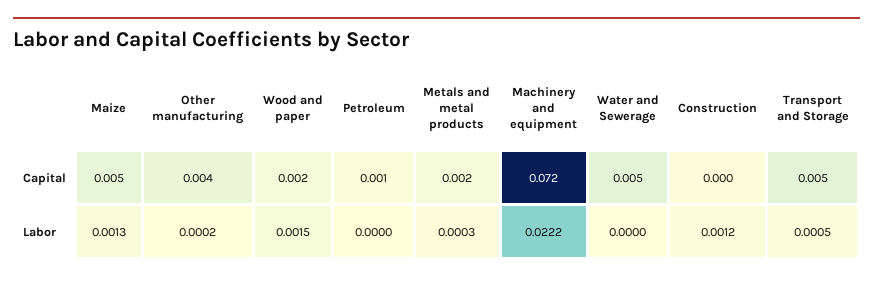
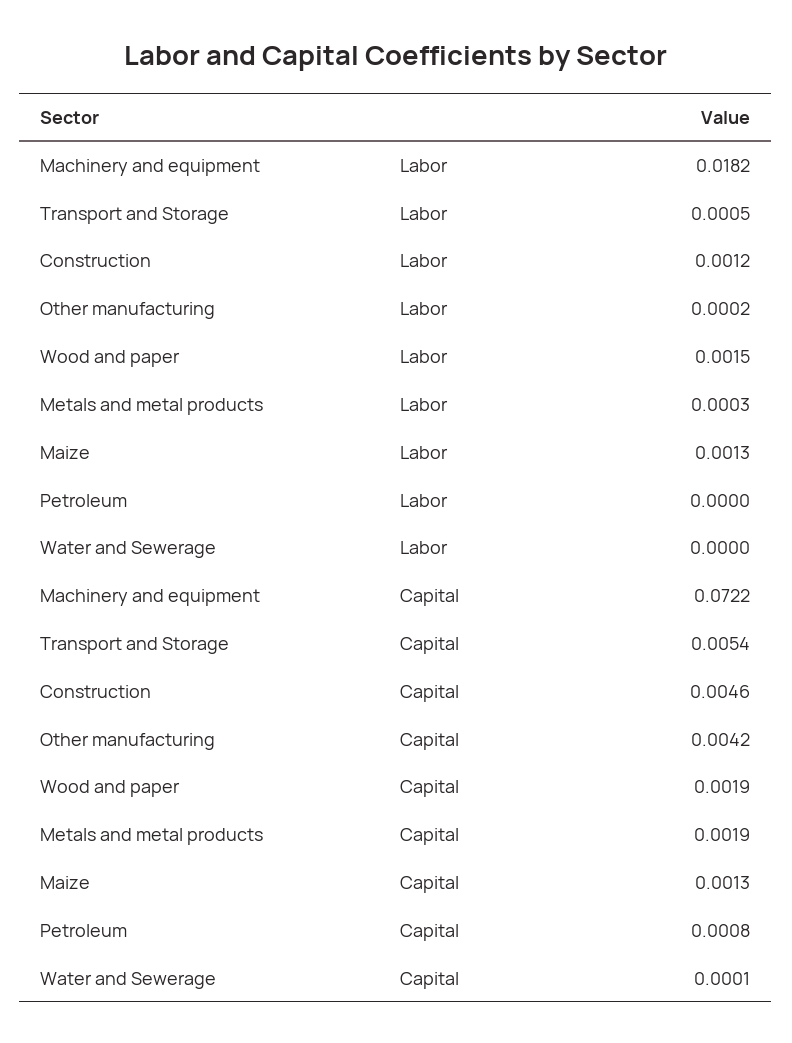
  {
    "Maize": {
-     "Capital": 0.005,
+     "Capital": 0.0013,
      "Labor": 0.0013
    },
    "Other manufacturing": {
      "Capital": 0.0042,
      "Labor": 0.0002
    },
    "Wood and paper": {
      "Capital": 0.0019,
      "Labor": 0.0015
    },
    "Petroleum": {
      "Capital": 0.0008,
      "Labor": 0
    },
    "Metals and metal products": {
      "Capital": 0.0019,
      "Labor": 0.0003
    },
    "Machinery and equipment": {
      "Capital": 0.0722,
-     "Labor": 0.0222
+     "Labor": 0.0182
    },
    "Water and Sewerage": {
-     "Capital": 0.005,
+     "Capital": 0.0001,
      "Labor": 0
    },
    "Construction": {
-     "Capital": 0,
+     "Capital": 0.0046,
      "Labor": 0.0012
    },
    "Transport and Storage": {
      "Capital": 0.0054,
      "Labor": 0.0005
    }
  }

